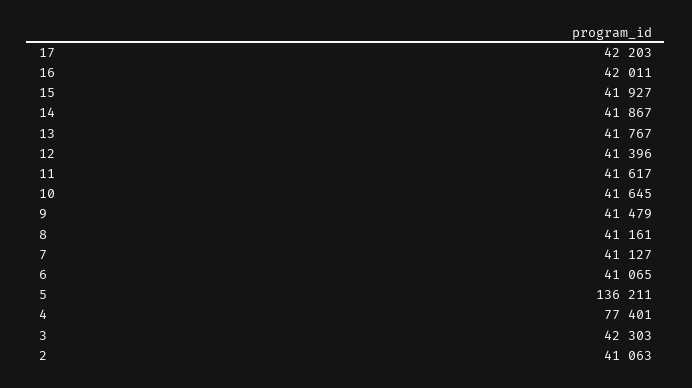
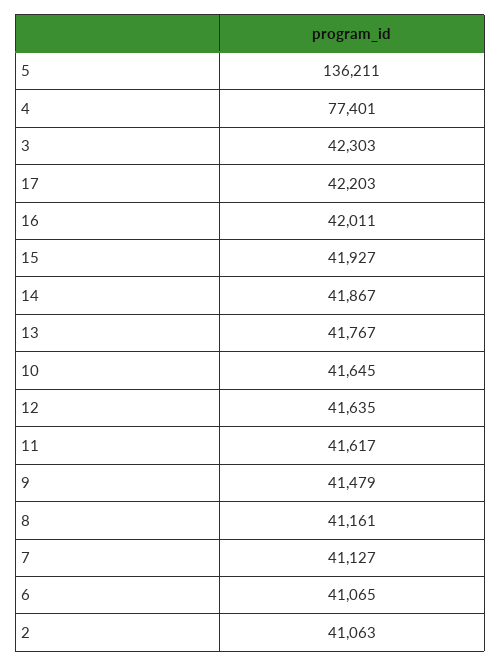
  {
    "17": 42203,
    "16": 42011,
    "15": 41927,
    "14": 41867,
    "13": 41767,
-   "12": 41396,
+   "12": 41635,
    "11": 41617,
    "10": 41645,
    "9": 41479,
    "8": 41161,
    "7": 41127,
    "6": 41065,
    "5": 136211,
    "4": 77401,
    "3": 42303,
    "2": 41063
  }

